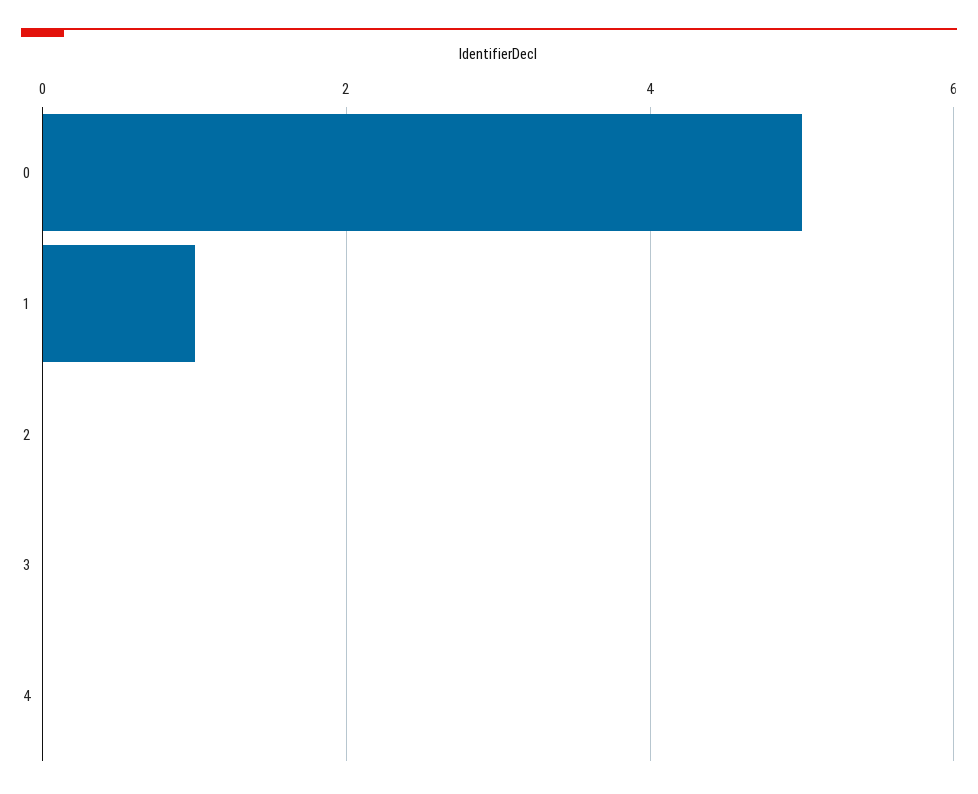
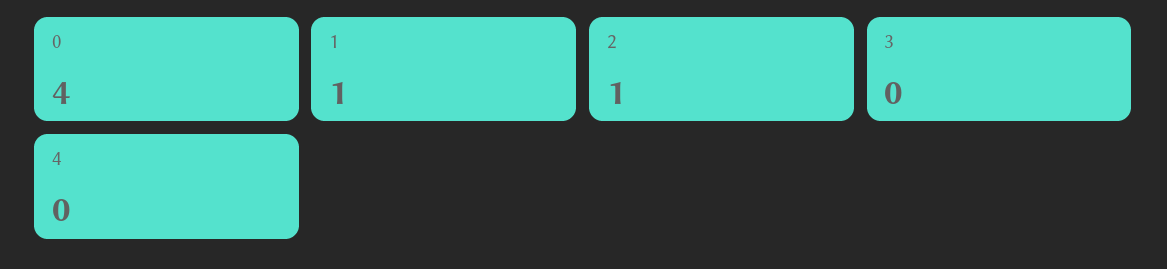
  {
-   "0": 5,
+   "0": 4,
    "1": 1,
-   "2": 0,
+   "2": 1,
    "3": 0,
    "4": 0
  }

